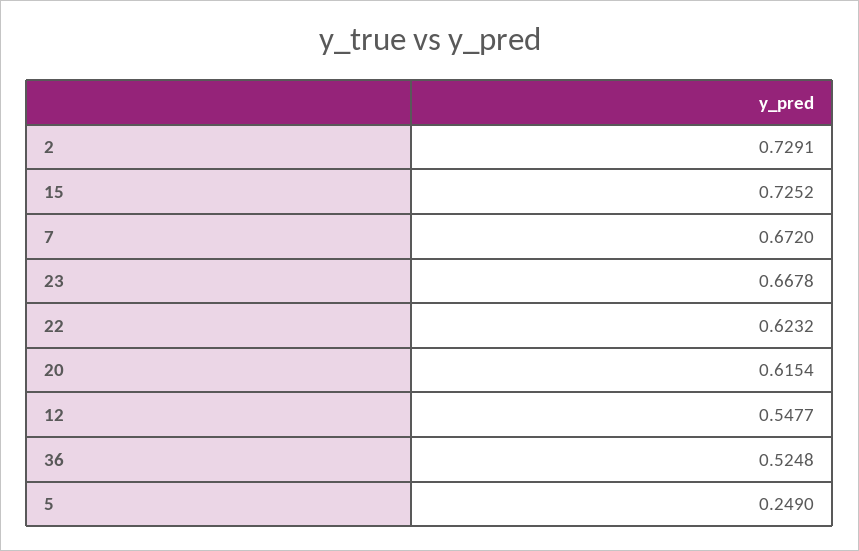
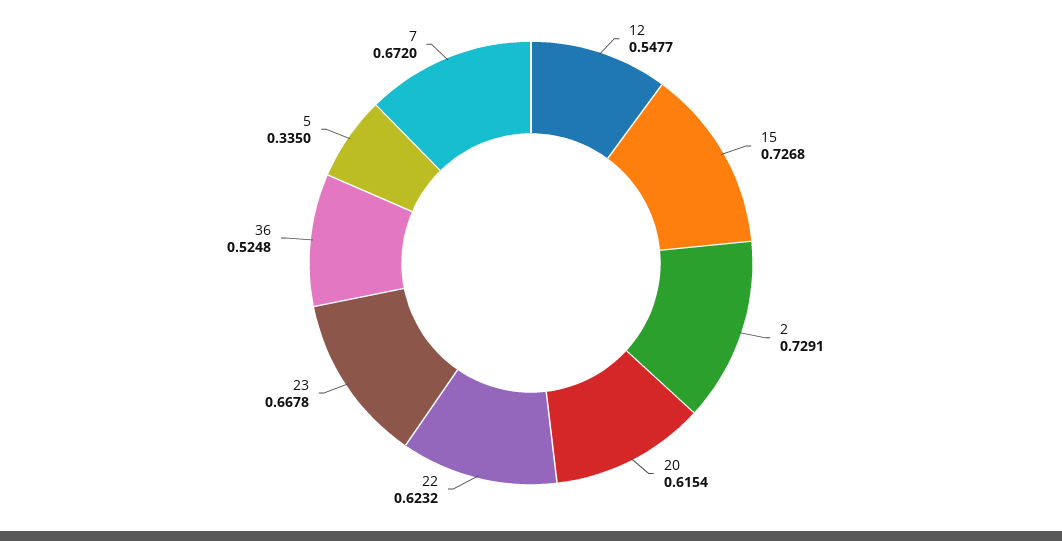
  {
    "2": 0.7291,
-   "15": 0.7252,
+   "15": 0.7268,
    "7": 0.672,
    "23": 0.6678,
    "22": 0.6232,
    "20": 0.6154,
    "12": 0.5477,
    "36": 0.5248,
-   "5": 0.249
+   "5": 0.335
  }

